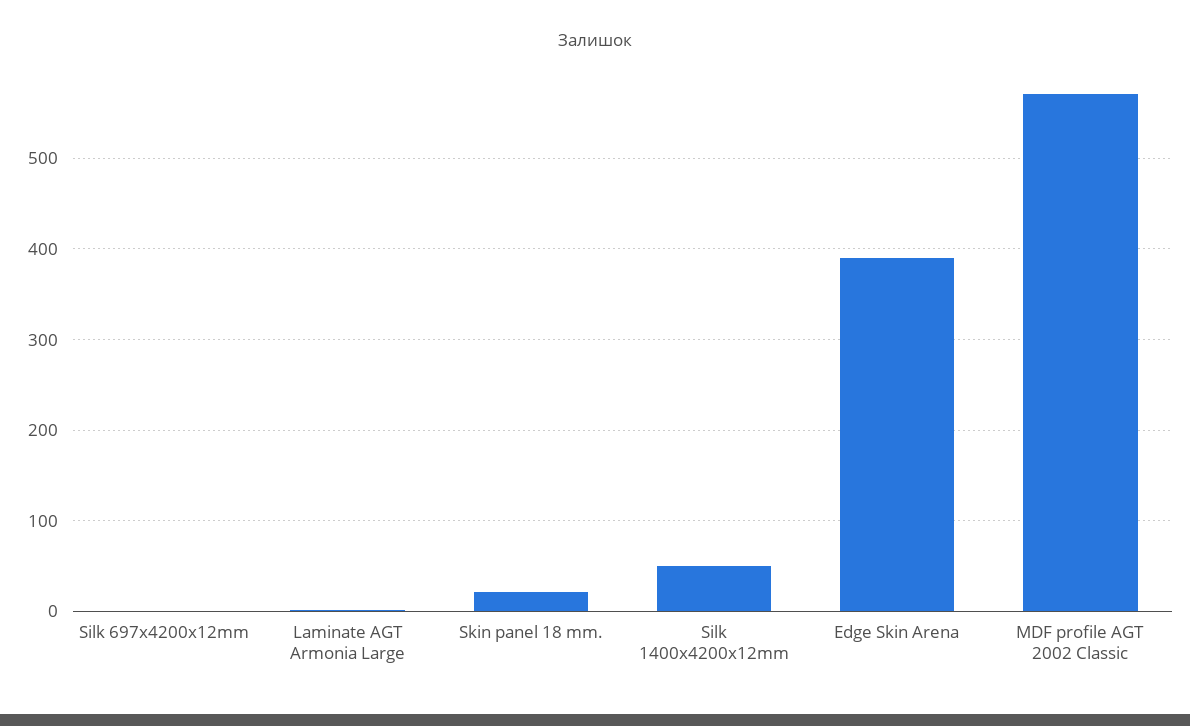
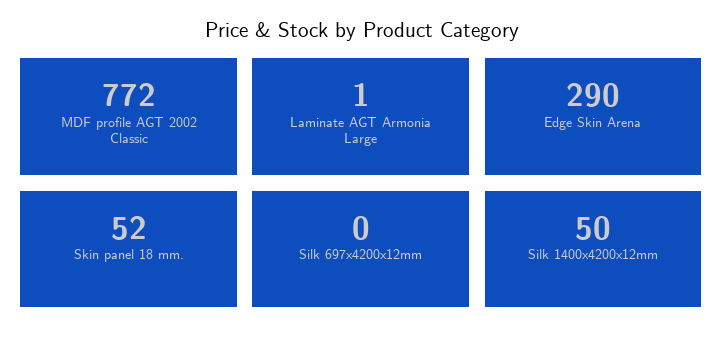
  {
    "Silk 697x4200x12mm": 0,
    "Laminate AGT Armonia Large": 1,
-   "Skin panel 18 mm.": 20,
+   "Skin panel 18 mm.": 52,
    "Silk 1400x4200x12mm": 50,
-   "Edge Skin Arena": 390,
+   "Edge Skin Arena": 290,
-   "MDF profile AGT 2002 Classic": 570
+   "MDF profile AGT 2002 Classic": 772
  }

